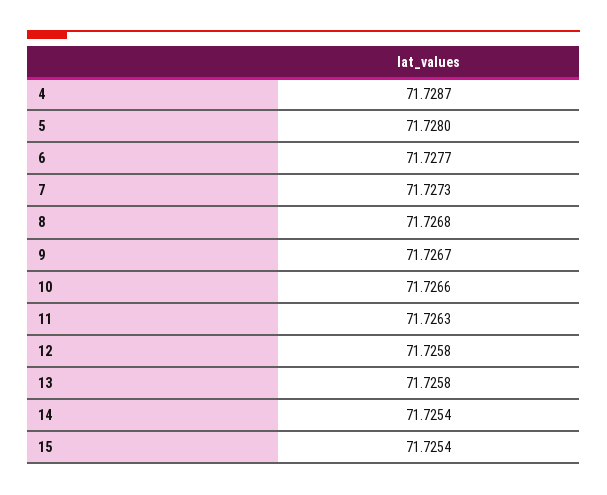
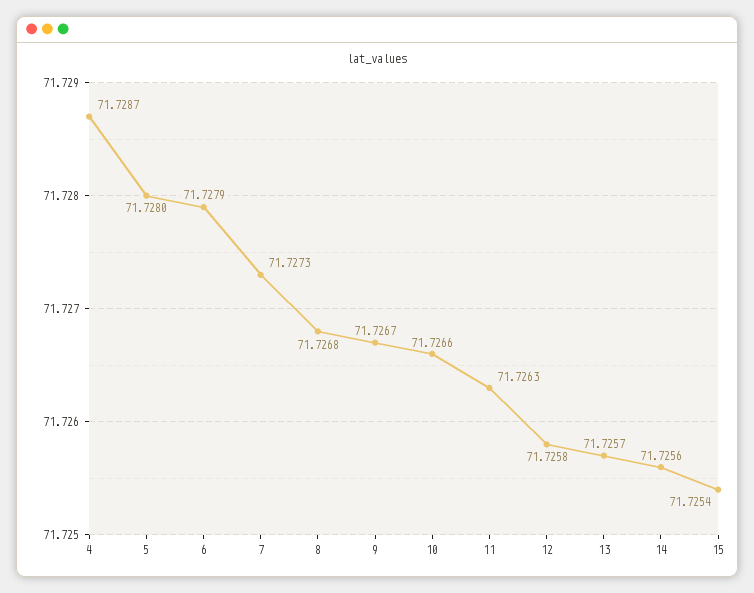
  {
    "4": 71.7287,
    "5": 71.728,
-   "6": 71.7277,
+   "6": 71.7279,
    "7": 71.7273,
    "8": 71.7268,
    "9": 71.7267,
    "10": 71.7266,
    "11": 71.7263,
    "12": 71.7258,
-   "13": 71.7258,
+   "13": 71.7257,
-   "14": 71.7254,
+   "14": 71.7256,
    "15": 71.7254
  }

